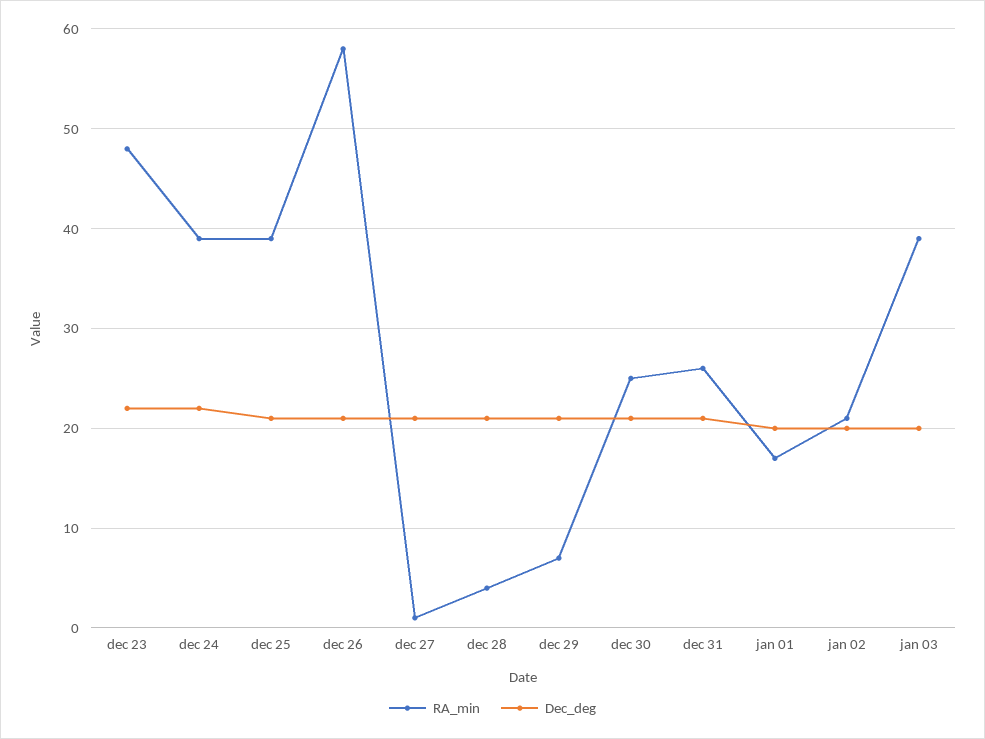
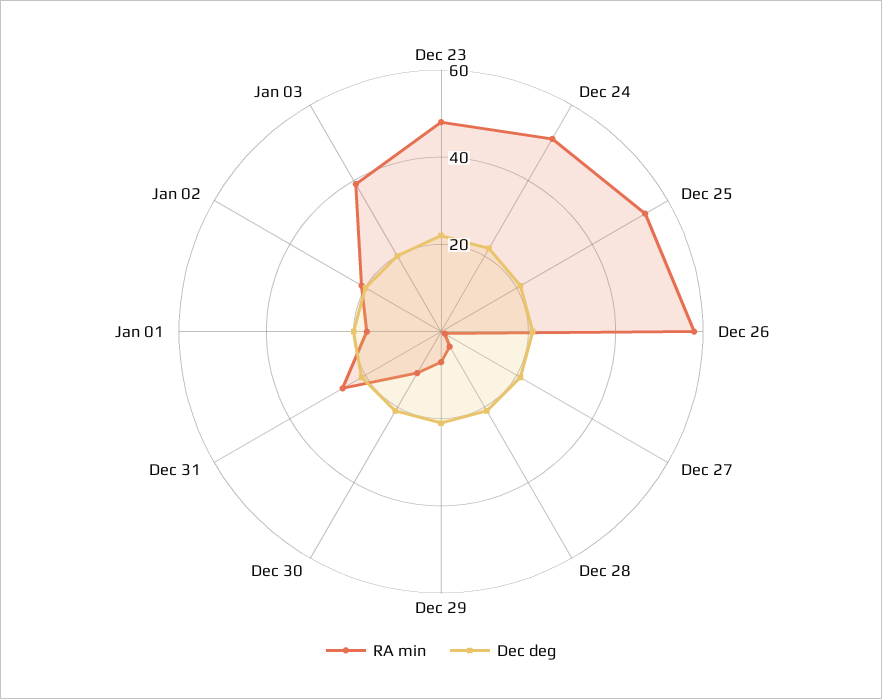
  {
    "RA_min": {
      "dec 23": 48,
-     "dec 24": 39,
+     "dec 24": 50,
-     "dec 25": 39,
+     "dec 25": 55,
      "dec 26": 58,
      "dec 27": 1,
      "dec 28": 4,
      "dec 29": 7,
-     "dec 30": 25,
+     "dec 30": 10,
      "dec 31": 26,
      "jan 01": 17,
      "jan 02": 21,
      "jan 03": 39
    },
    "Dec_deg": {
      "dec 23": 22,
      "dec 24": 22,
      "dec 25": 21,
      "dec 26": 21,
      "dec 27": 21,
      "dec 28": 21,
      "dec 29": 21,
      "dec 30": 21,
      "dec 31": 21,
      "jan 01": 20,
      "jan 02": 20,
      "jan 03": 20
    }
  }

